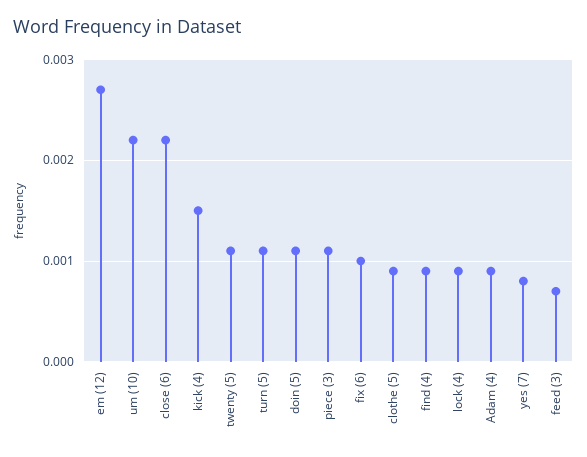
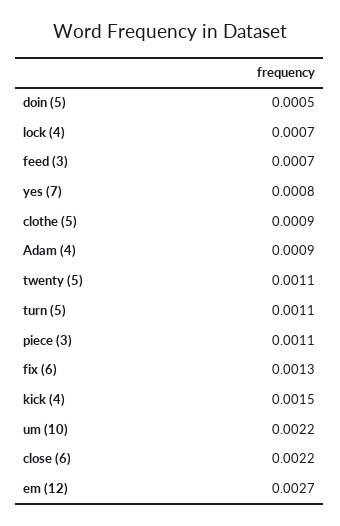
  {
    "em (12)": 0.0027,
    "um (10)": 0.0022,
    "close (6)": 0.0022,
    "kick (4)": 0.0015,
    "twenty (5)": 0.0011,
    "turn (5)": 0.0011,
-   "doin (5)": 0.0011,
+   "doin (5)": 0.0005,
    "piece (3)": 0.0011,
-   "fix (6)": 0.001,
+   "fix (6)": 0.0013,
    "clothe (5)": 0.0009,
-   "find (4)": 0.0009,
-   "lock (4)": 0.0009,
+   "lock (4)": 0.0007,
    "Adam (4)": 0.0009,
    "yes (7)": 0.0008,
    "feed (3)": 0.0007
  }

